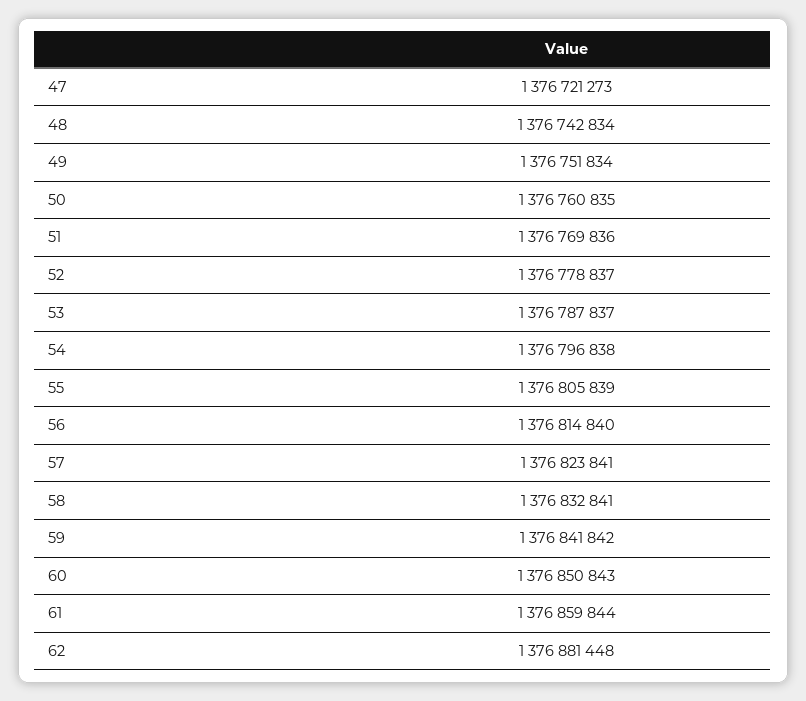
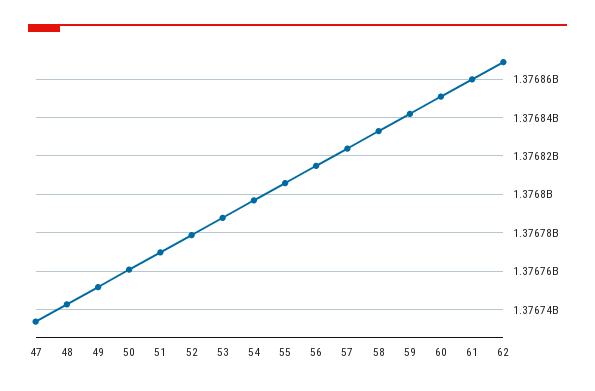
  {
-   "47": 1376721273,
+   "47": 1376735000,
    "48": 1376742834,
    "49": 1376751834,
    "50": 1376760835,
    "51": 1376769836,
    "52": 1376778837,
    "53": 1376787837,
    "54": 1376796838,
    "55": 1376805839,
    "56": 1376814840,
    "57": 1376823841,
    "58": 1376832841,
    "59": 1376841842,
    "60": 1376850843,
    "61": 1376859844,
-   "62": 1376881448
+   "62": 1376870000
  }

